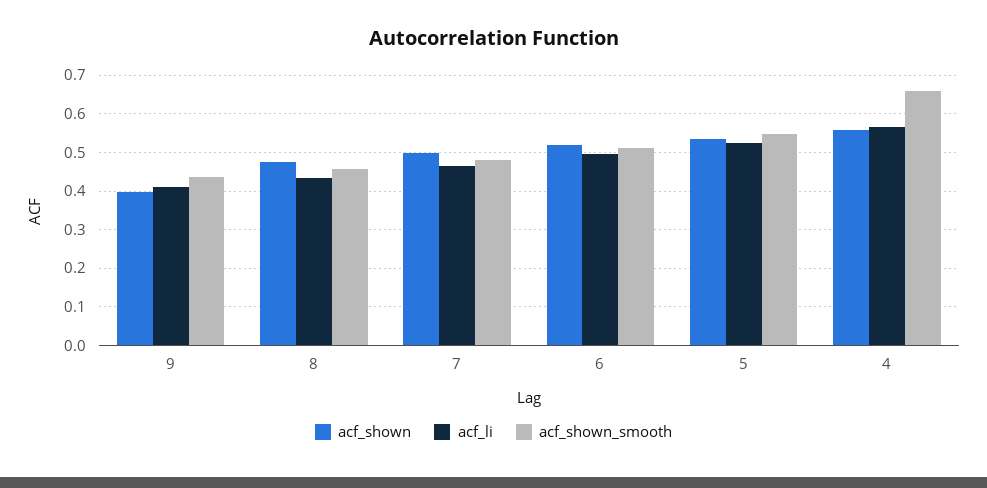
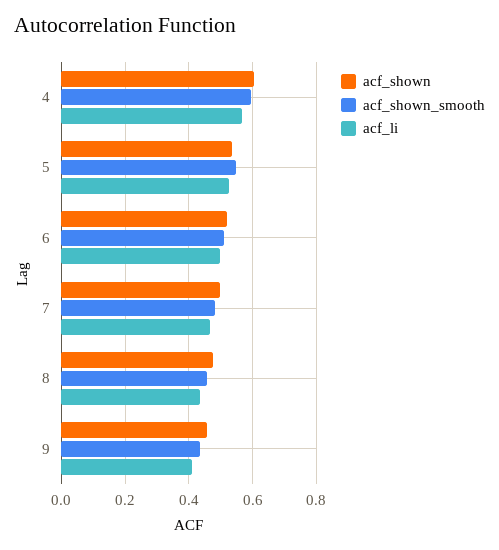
  {
    "acf_shown": {
-     "9": 0.4,
+     "9": 0.46,
      "8": 0.48,
      "7": 0.5,
      "6": 0.52,
      "5": 0.54,
-     "4": 0.56
+     "4": 0.6
    },
    "acf_li": {
      "9": 0.42,
      "8": 0.44,
      "7": 0.46,
      "6": 0.5,
      "5": 0.52,
      "4": 0.56
    },
    "acf_shown_smooth": {
      "9": 0.44,
      "8": 0.46,
      "7": 0.48,
      "6": 0.52,
      "5": 0.54,
-     "4": 0.66
+     "4": 0.6
    }
  }

